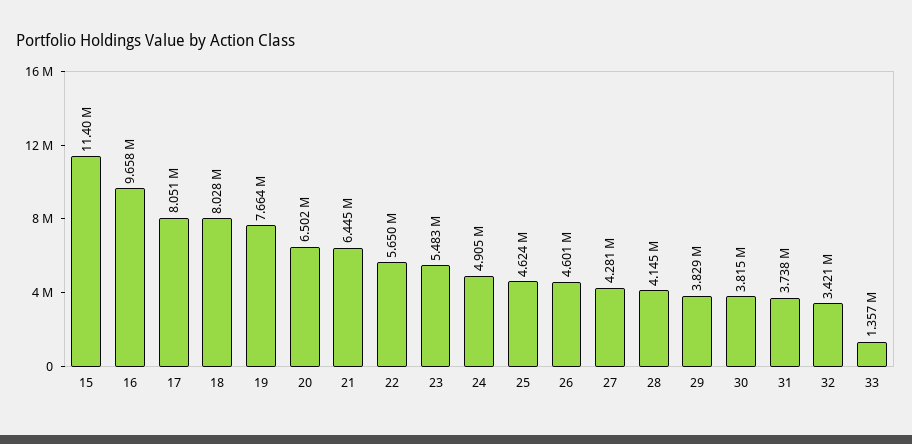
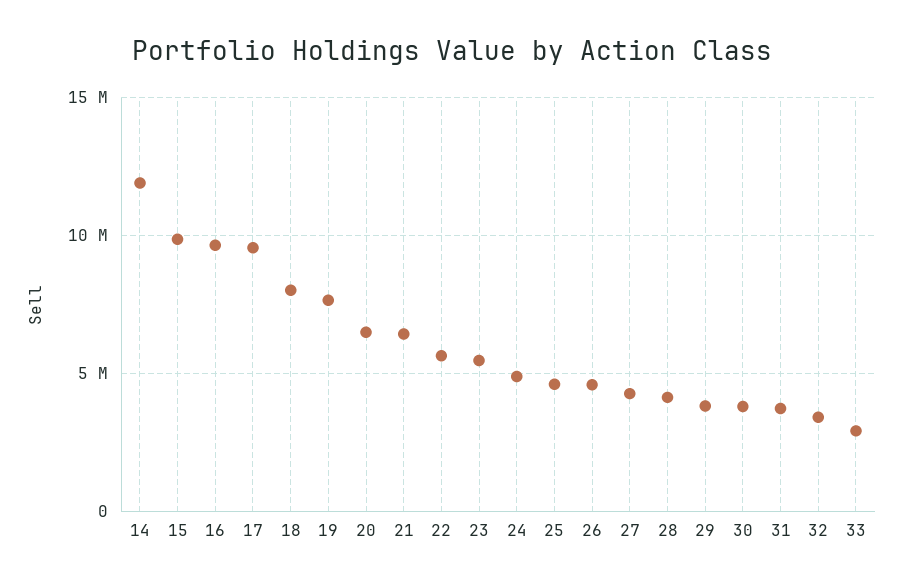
  {
-   "15": 11400000,
+   "15": 10000000,
    "16": 9658000,
-   "17": 8051000,
+   "17": 9500000,
    "18": 8028000,
    "19": 7664000,
    "20": 6502000,
    "21": 6445000,
    "22": 5650000,
    "23": 5483000,
    "24": 4905000,
    "25": 4624000,
    "26": 4601000,
    "27": 4281000,
    "28": 4145000,
    "29": 3829000,
    "30": 3815000,
    "31": 3738000,
    "32": 3421000,
-   "33": 1357000
+   "33": 3000000,
+   "14": 12000000
  }

